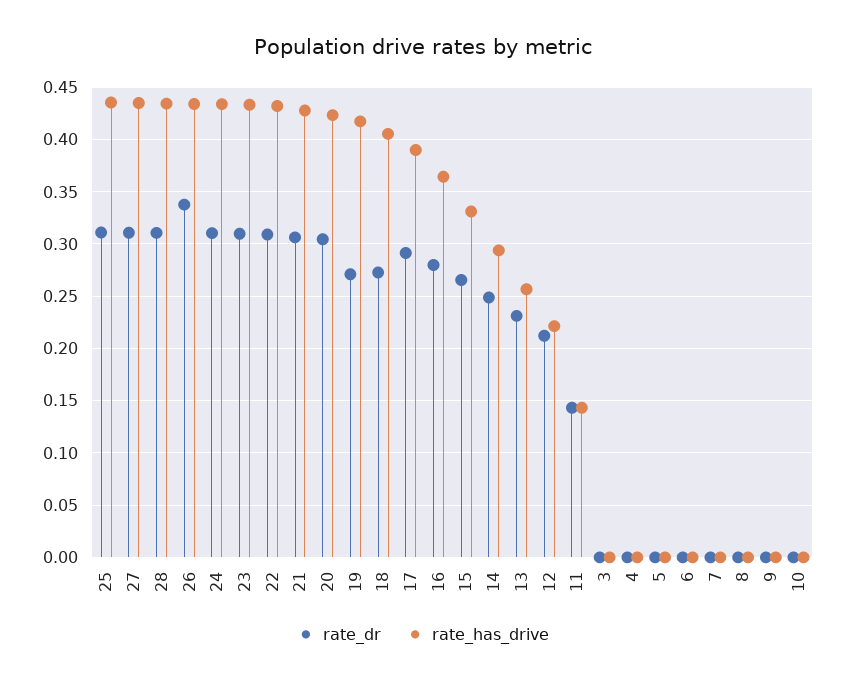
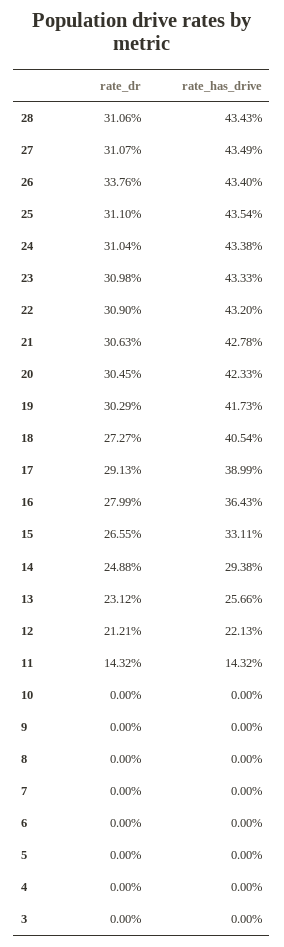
  {
    "rate_dr": {
      "25": 0.311,
      "27": 0.3107,
      "28": 0.3106,
      "26": 0.3376,
      "24": 0.3104,
      "23": 0.3098,
      "22": 0.309,
      "21": 0.3063,
      "20": 0.3045,
-     "19": 0.27,
+     "19": 0.3029,
      "18": 0.2727,
      "17": 0.2913,
      "16": 0.2799,
      "15": 0.2655,
      "14": 0.2488,
      "13": 0.2312,
      "12": 0.2121,
      "11": 0.1432,
      "3": 0,
      "4": 0,
      "5": 0,
      "6": 0,
      "7": 0,
      "8": 0,
      "9": 0,
      "10": 0
    },
    "rate_has_drive": {
      "25": 0.4354,
      "27": 0.4349,
      "28": 0.4343,
      "26": 0.434,
      "24": 0.4338,
      "23": 0.4333,
      "22": 0.432,
      "21": 0.4278,
      "20": 0.4233,
      "19": 0.4173,
      "18": 0.4054,
      "17": 0.3899,
      "16": 0.3643,
      "15": 0.3311,
      "14": 0.2938,
      "13": 0.2566,
      "12": 0.2213,
      "11": 0.1432,
      "3": 0,
      "4": 0,
      "5": 0,
      "6": 0,
      "7": 0,
      "8": 0,
      "9": 0,
      "10": 0
    }
  }

